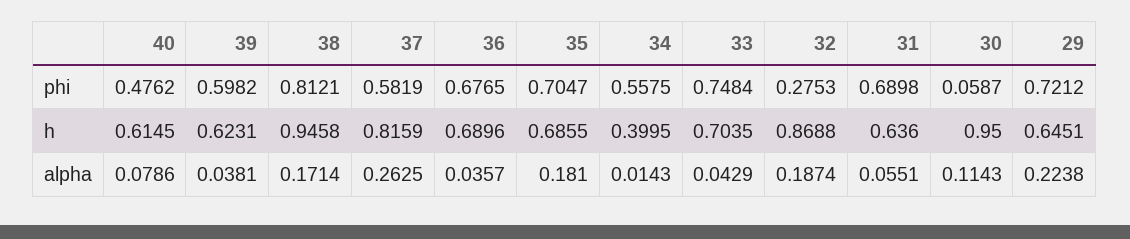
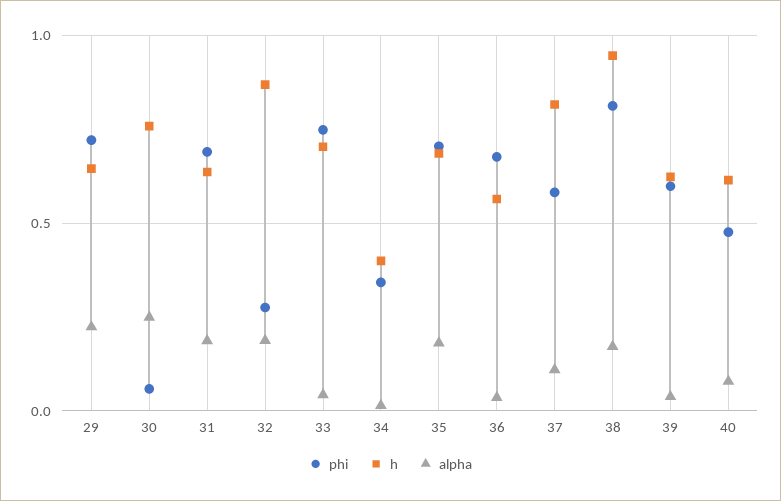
  {
    "phi": {
      "40": 0.4762,
      "39": 0.5982,
      "38": 0.8121,
      "37": 0.5819,
      "36": 0.6765,
      "35": 0.7047,
-     "34": 0.5575,
+     "34": 0.35,
      "33": 0.7484,
      "32": 0.2753,
      "31": 0.6898,
      "30": 0.0587,
      "29": 0.7212
    },
    "h": {
      "40": 0.6145,
      "39": 0.6231,
      "38": 0.9458,
      "37": 0.8159,
-     "36": 0.6896,
+     "36": 0.55,
      "35": 0.6855,
      "34": 0.3995,
      "33": 0.7035,
      "32": 0.8688,
      "31": 0.636,
-     "30": 0.95,
+     "30": 0.75,
      "29": 0.6451
    },
    "alpha": {
      "40": 0.0786,
      "39": 0.0381,
      "38": 0.1714,
-     "37": 0.2625,
+     "37": 0.1,
      "36": 0.0357,
      "35": 0.181,
      "34": 0.0143,
      "33": 0.0429,
      "32": 0.1874,
-     "31": 0.0551,
+     "31": 0.2,
-     "30": 0.1143,
+     "30": 0.25,
      "29": 0.2238
    }
  }

